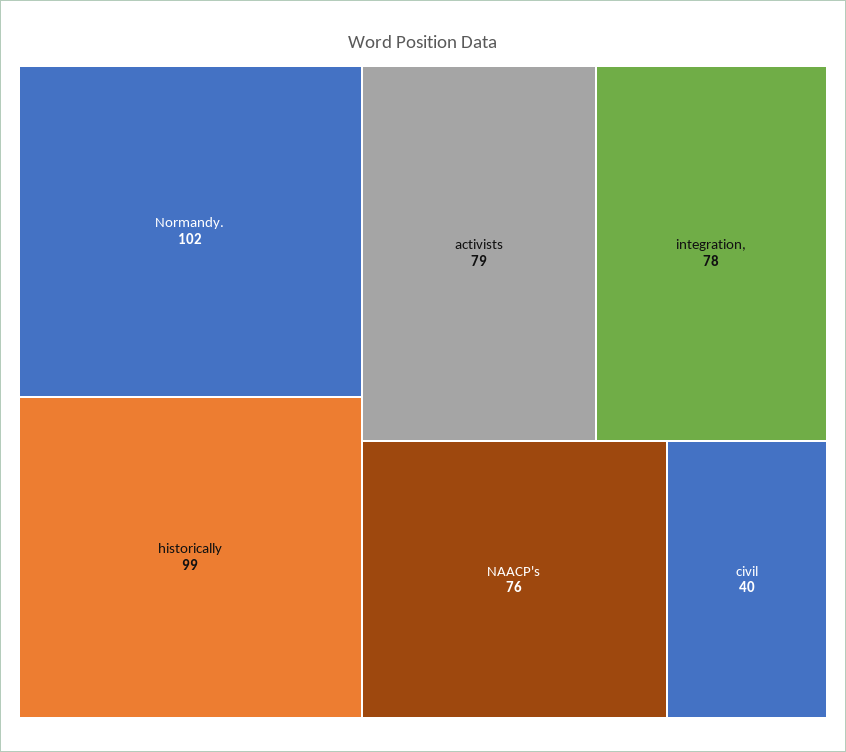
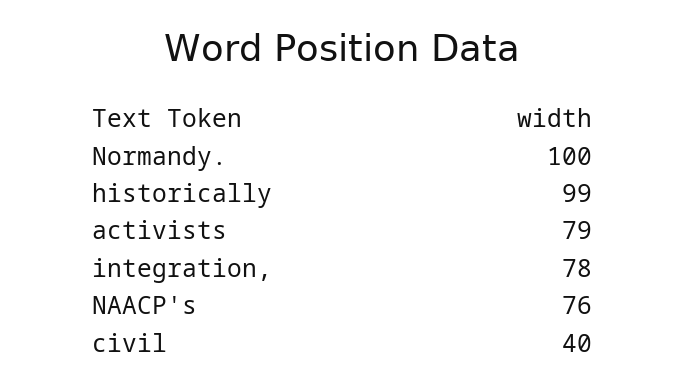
  {
-   "Normandy.": 102,
+   "Normandy.": 100,
    "historically": 99,
    "activists": 79,
    "integration,": 78,
    "NAACP's": 76,
    "civil": 40
  }

